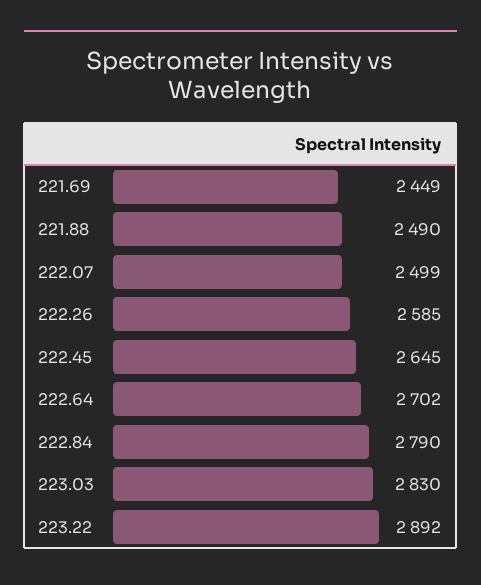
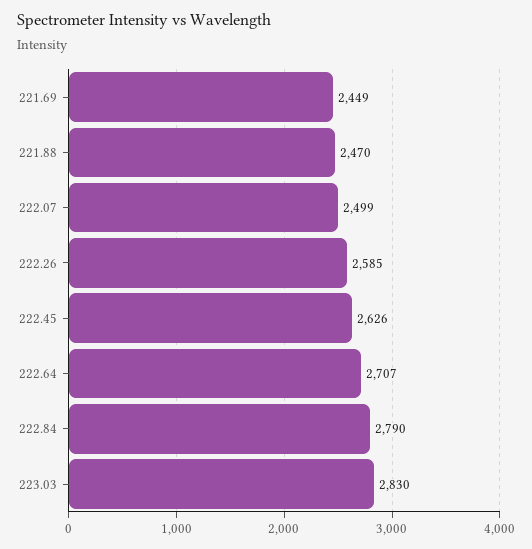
  {
    "221.69": 2449,
-   "221.88": 2490,
+   "221.88": 2470,
    "222.07": 2499,
    "222.26": 2585,
-   "222.45": 2645,
+   "222.45": 2626,
-   "222.64": 2702,
+   "222.64": 2707,
    "222.84": 2790,
-   "223.03": 2830,
+   "223.03": 2830
-   "223.22": 2892
  }

